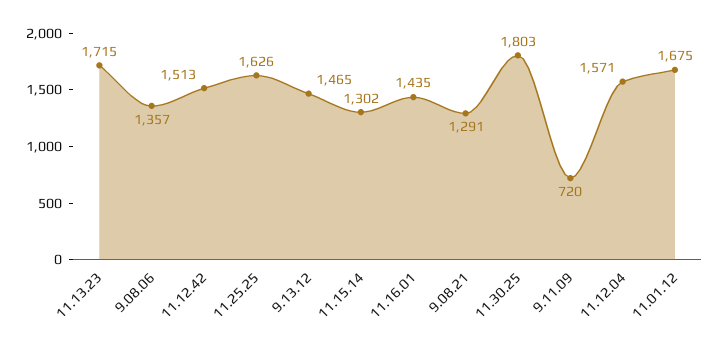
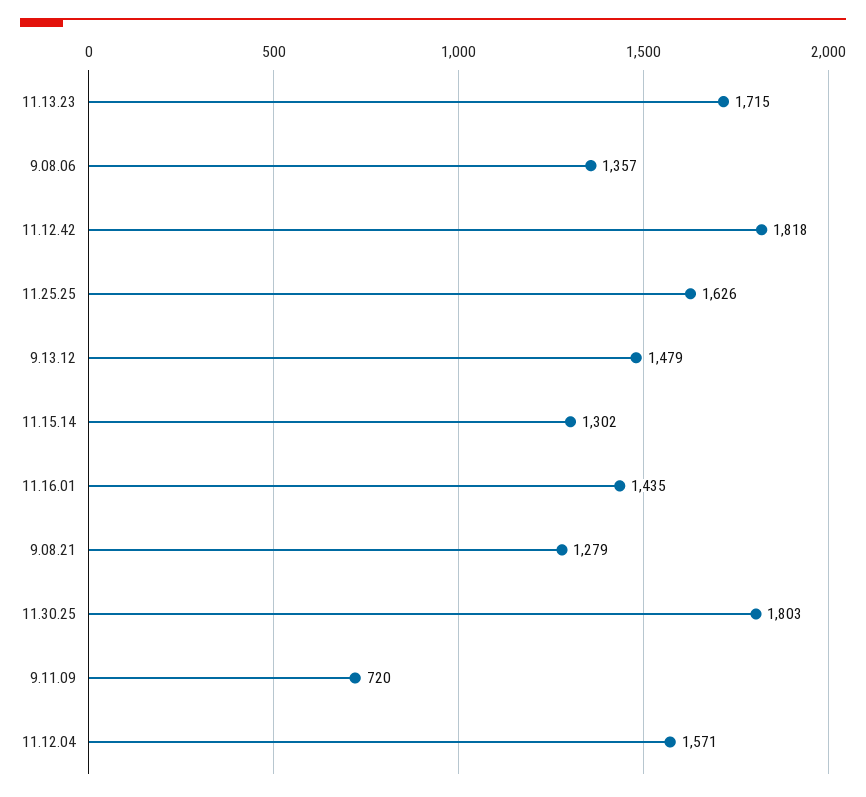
  {
    "11.13.23": 1715,
    "9.08.06": 1357,
-   "11.12.42": 1513,
+   "11.12.42": 1818,
    "11.25.25": 1626,
-   "9.13.12": 1465,
+   "9.13.12": 1479,
    "11.15.14": 1302,
    "11.16.01": 1435,
-   "9.08.21": 1291,
+   "9.08.21": 1279,
    "11.30.25": 1803,
    "9.11.09": 720,
-   "11.12.04": 1571,
+   "11.12.04": 1571
-   "11.01.12": 1675
  }

